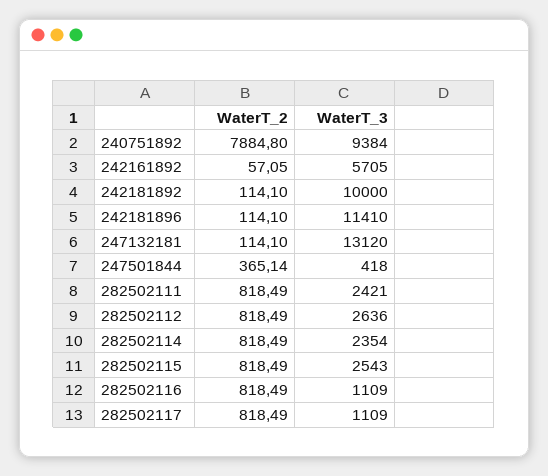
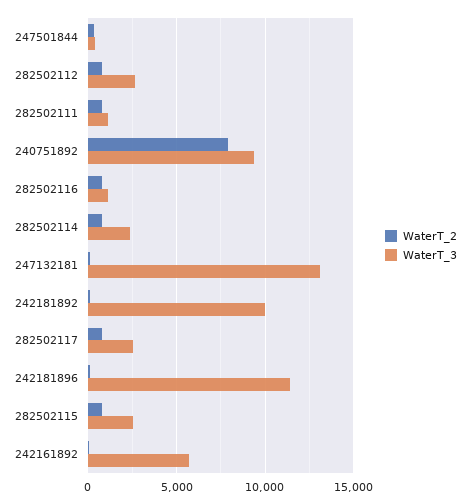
  {
    "WaterT_2": {
      "240751892": 7884.8,
      "242161892": 57.05,
      "242181892": 114.1,
      "242181896": 114.1,
      "247132181": 114.1,
      "247501844": 365.14,
      "282502111": 818.49,
      "282502112": 818.49,
      "282502114": 818.49,
      "282502115": 818.49,
      "282502116": 818.49,
      "282502117": 818.49
    },
    "WaterT_3": {
      "240751892": 9384,
      "242161892": 5705,
      "242181892": 10000,
      "242181896": 11410,
      "247132181": 13120,
      "247501844": 418,
-     "282502111": 2421,
+     "282502111": 1000,
      "282502112": 2636,
      "282502114": 2354,
      "282502115": 2543,
      "282502116": 1109,
-     "282502117": 1109
+     "282502117": 2500
    }
  }

